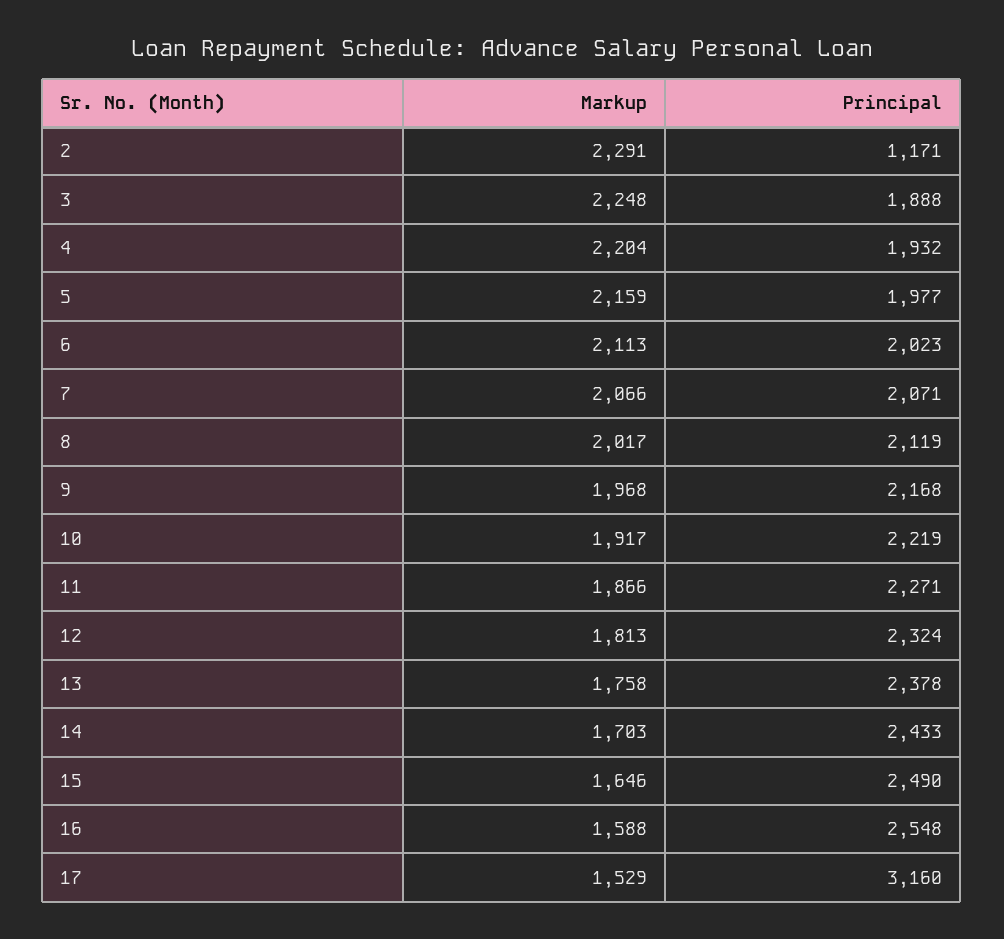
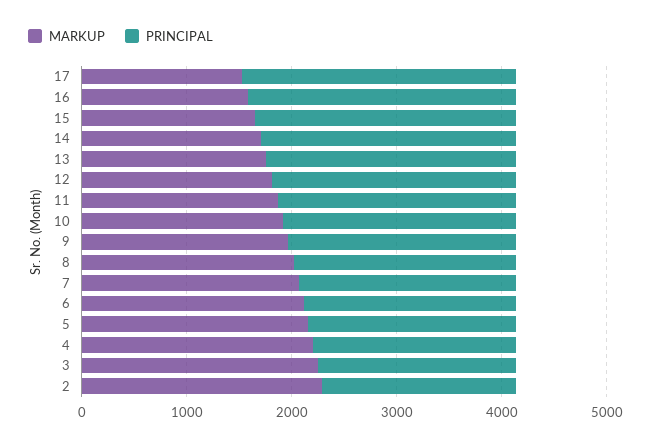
  {
    "Markup": {
      "2": 2291,
      "3": 2248,
      "4": 2204,
      "5": 2159,
      "6": 2113,
      "7": 2066,
      "8": 2017,
      "9": 1968,
      "10": 1917,
      "11": 1866,
      "12": 1813,
      "13": 1758,
      "14": 1703,
      "15": 1646,
      "16": 1588,
      "17": 1529
    },
    "Principal": {
-     "2": 1171,
+     "2": 1800,
      "3": 1888,
      "4": 1932,
      "5": 1977,
      "6": 2023,
      "7": 2071,
      "8": 2119,
      "9": 2168,
      "10": 2219,
      "11": 2271,
      "12": 2324,
      "13": 2378,
      "14": 2433,
      "15": 2490,
      "16": 2548,
-     "17": 3160
+     "17": 2600
    }
  }

